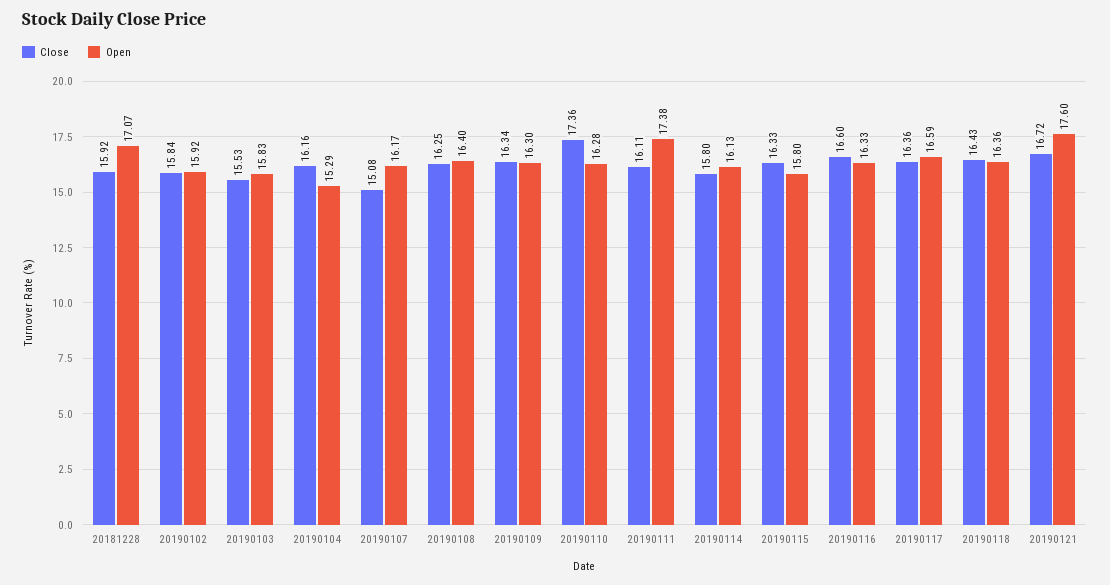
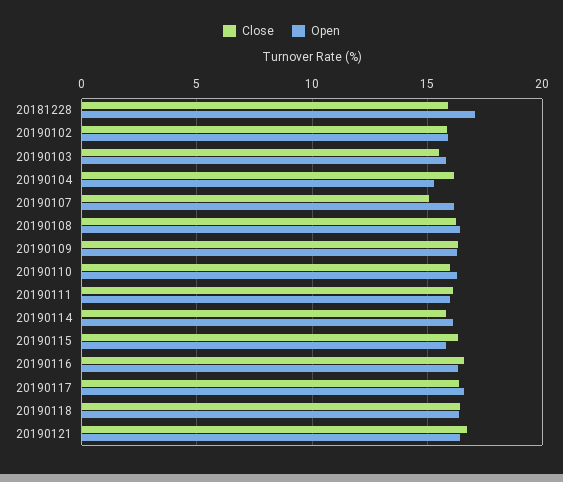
  {
    "Close": {
      "20181228": 15.92,
      "20190102": 15.84,
      "20190103": 15.53,
      "20190104": 16.16,
      "20190107": 15.08,
      "20190108": 16.25,
      "20190109": 16.34,
-     "20190110": 17.36,
+     "20190110": 16,
      "20190111": 16.11,
      "20190114": 15.8,
      "20190115": 16.33,
      "20190116": 16.6,
      "20190117": 16.36,
      "20190118": 16.43,
      "20190121": 16.72
    },
    "Open": {
      "20181228": 17.07,
      "20190102": 15.92,
      "20190103": 15.83,
      "20190104": 15.29,
      "20190107": 16.17,
      "20190108": 16.4,
      "20190109": 16.3,
      "20190110": 16.28,
-     "20190111": 17.38,
+     "20190111": 16,
      "20190114": 16.13,
      "20190115": 15.8,
      "20190116": 16.33,
      "20190117": 16.59,
      "20190118": 16.36,
-     "20190121": 17.6
+     "20190121": 16.5
    }
  }

